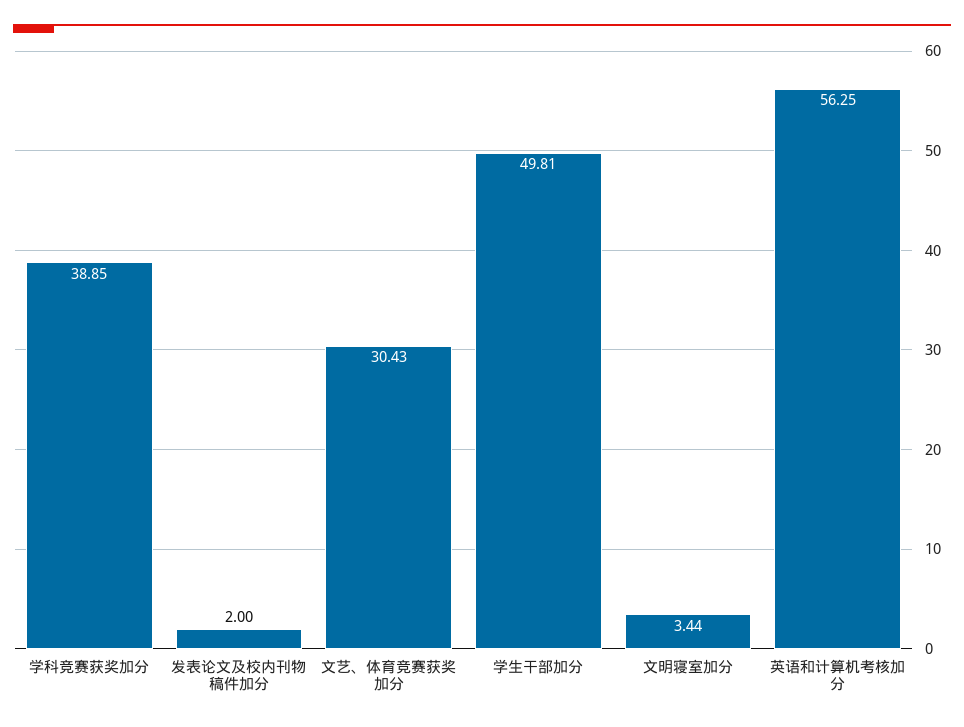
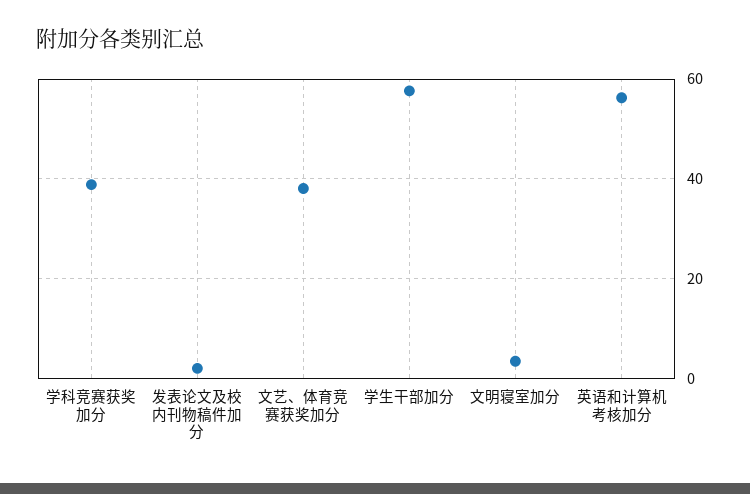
  {
    "学科竞赛获奖加分": 38.85,
    "发表论文及校内刊物稿件加分": 2,
-   "文艺、体育竞赛获奖加分": 30.43,
+   "文艺、体育竞赛获奖加分": 38,
-   "学生干部加分": 49.81,
+   "学生干部加分": 58,
    "文明寝室加分": 3.44,
    "英语和计算机考核加分": 56.25
  }

